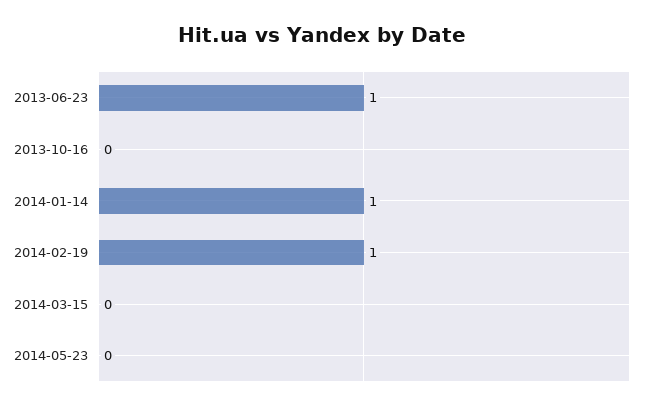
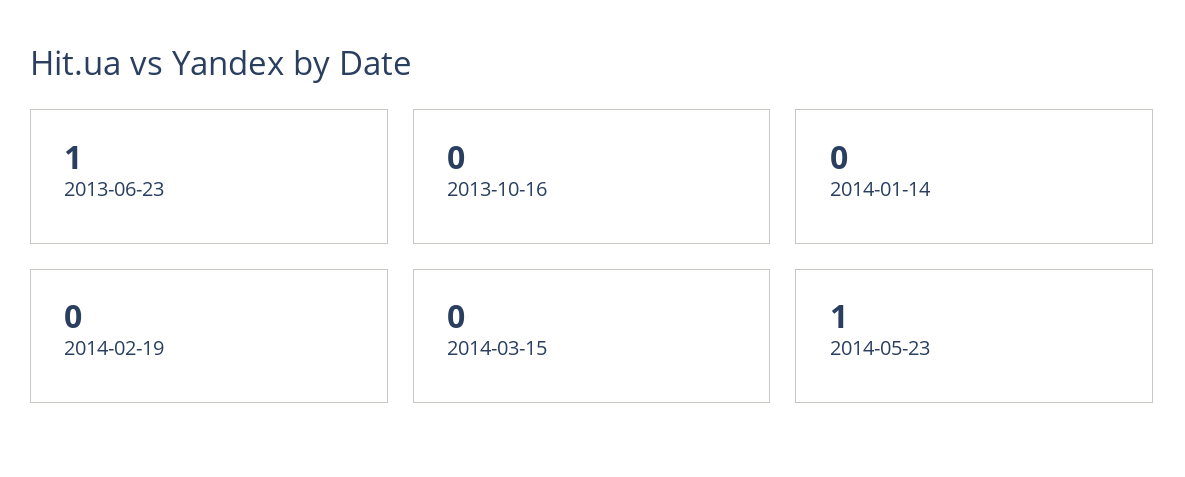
  {
    "2013-06-23": 1,
    "2013-10-16": 0,
-   "2014-01-14": 1,
+   "2014-01-14": 0,
-   "2014-02-19": 1,
+   "2014-02-19": 0,
    "2014-03-15": 0,
-   "2014-05-23": 0
+   "2014-05-23": 1
  }

